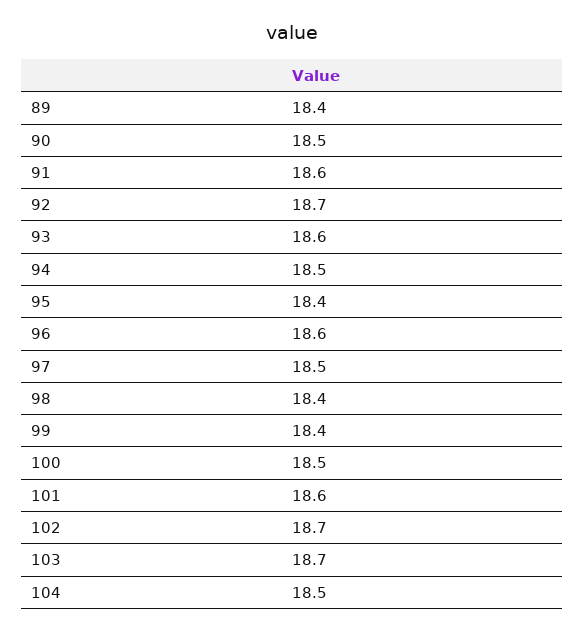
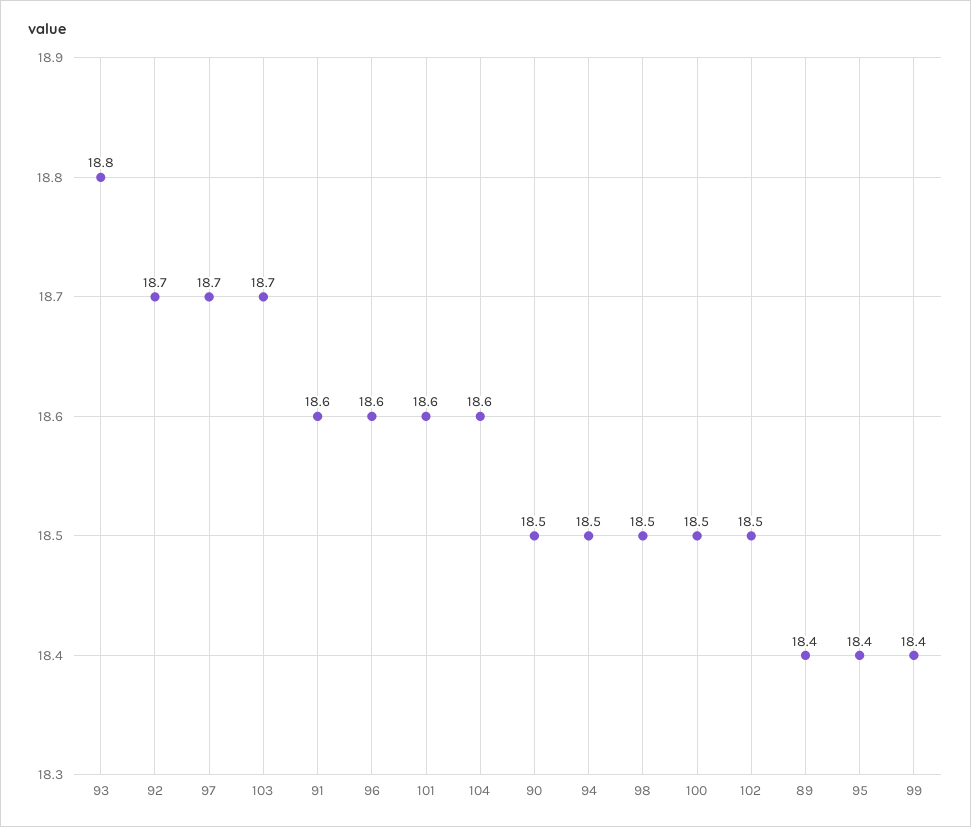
  {
    "89": 18.4,
    "90": 18.5,
    "91": 18.6,
    "92": 18.7,
-   "93": 18.6,
+   "93": 18.8,
    "94": 18.5,
    "95": 18.4,
    "96": 18.6,
-   "97": 18.5,
+   "97": 18.7,
-   "98": 18.4,
+   "98": 18.5,
    "99": 18.4,
    "100": 18.5,
    "101": 18.6,
-   "102": 18.7,
+   "102": 18.5,
    "103": 18.7,
-   "104": 18.5
+   "104": 18.6
  }

